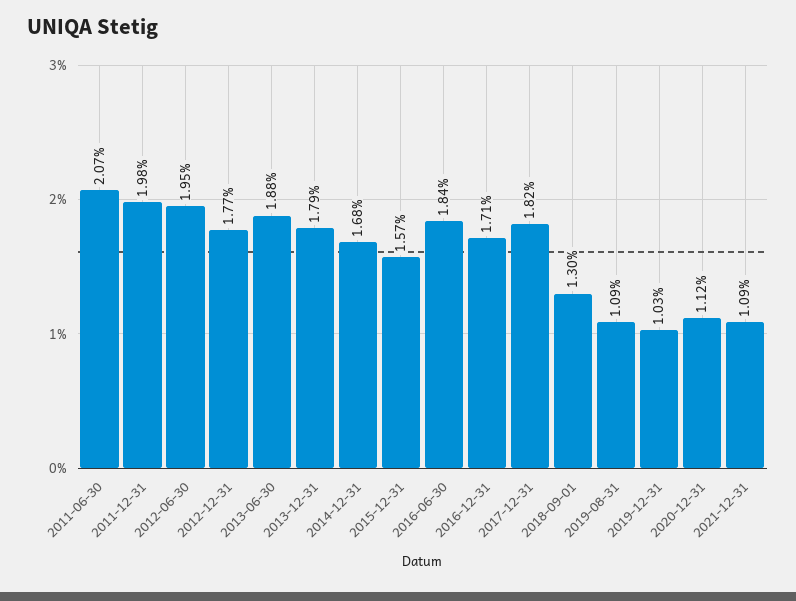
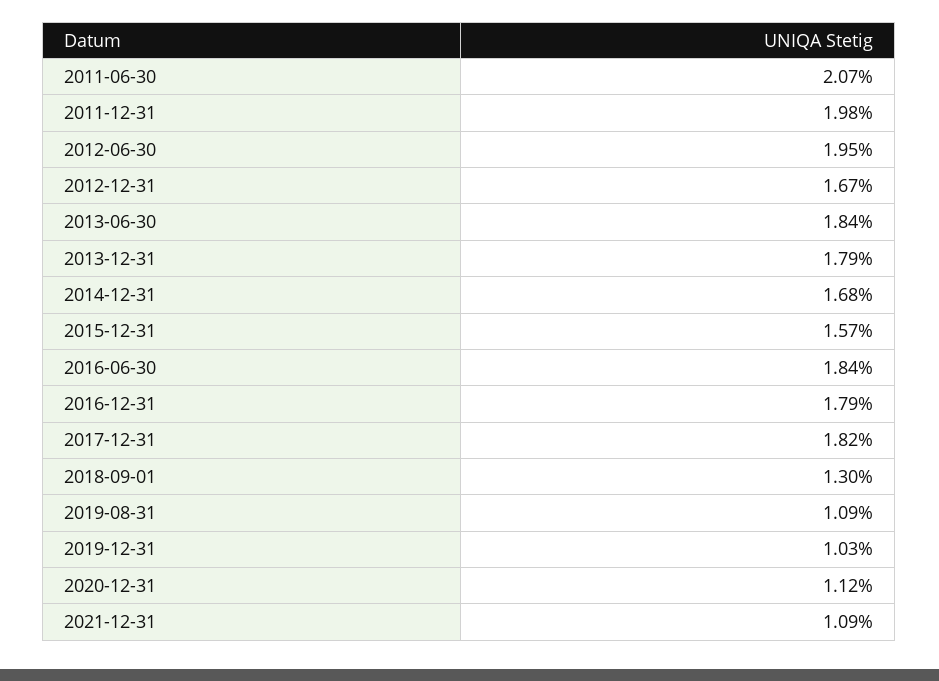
  {
    "2011-06-30": 2.07,
    "2011-12-31": 1.98,
    "2012-06-30": 1.95,
-   "2012-12-31": 1.77,
+   "2012-12-31": 1.67,
-   "2013-06-30": 1.88,
+   "2013-06-30": 1.84,
    "2013-12-31": 1.79,
    "2014-12-31": 1.68,
    "2015-12-31": 1.57,
    "2016-06-30": 1.84,
-   "2016-12-31": 1.71,
+   "2016-12-31": 1.79,
    "2017-12-31": 1.82,
    "2018-09-01": 1.3,
    "2019-08-31": 1.09,
    "2019-12-31": 1.03,
    "2020-12-31": 1.12,
    "2021-12-31": 1.09
  }

